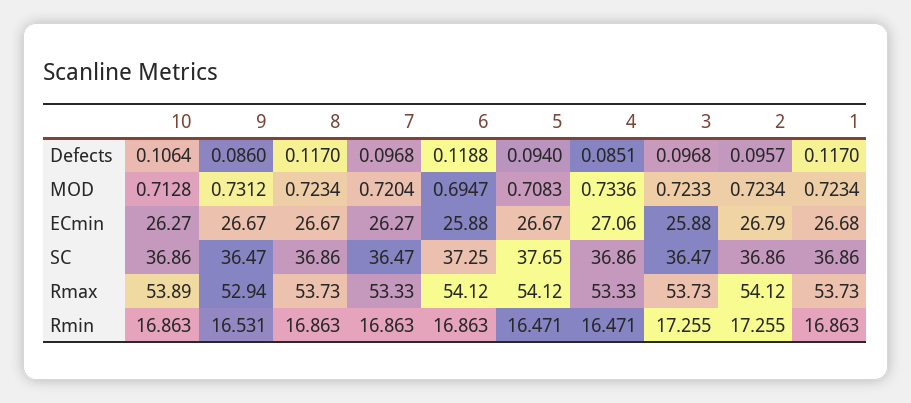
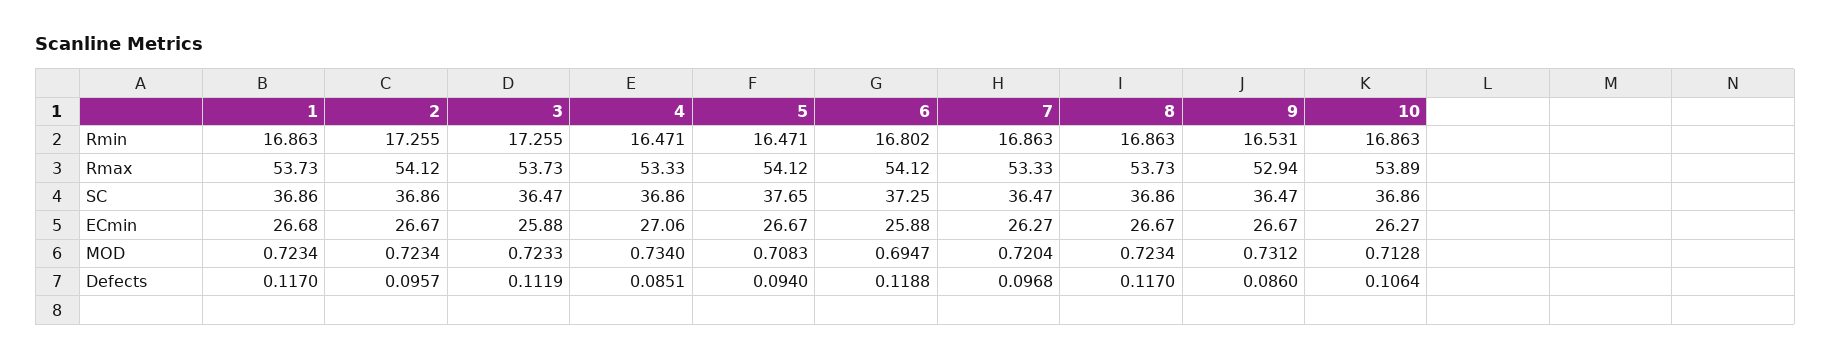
  {
    "10": {
      "Defects": 0.1064,
      "MOD": 0.7128,
      "ECmin": 26.27,
      "SC": 36.86,
      "Rmax": 53.89,
      "Rmin": 16.863
    },
    "9": {
      "Defects": 0.086,
      "MOD": 0.7312,
      "ECmin": 26.67,
      "SC": 36.47,
      "Rmax": 52.94,
      "Rmin": 16.531
    },
    "8": {
      "Defects": 0.117,
      "MOD": 0.7234,
      "ECmin": 26.67,
      "SC": 36.86,
      "Rmax": 53.73,
      "Rmin": 16.863
    },
    "7": {
      "Defects": 0.0968,
      "MOD": 0.7204,
      "ECmin": 26.27,
      "SC": 36.47,
      "Rmax": 53.33,
      "Rmin": 16.863
    },
    "6": {
      "Defects": 0.1188,
      "MOD": 0.6947,
      "ECmin": 25.88,
      "SC": 37.25,
      "Rmax": 54.12,
-     "Rmin": 16.863
+     "Rmin": 16.802
    },
    "5": {
      "Defects": 0.094,
      "MOD": 0.7083,
      "ECmin": 26.67,
      "SC": 37.65,
      "Rmax": 54.12,
      "Rmin": 16.471
    },
    "4": {
      "Defects": 0.0851,
-     "MOD": 0.7336,
+     "MOD": 0.734,
      "ECmin": 27.06,
      "SC": 36.86,
      "Rmax": 53.33,
      "Rmin": 16.471
    },
    "3": {
-     "Defects": 0.0968,
+     "Defects": 0.1119,
      "MOD": 0.7233,
      "ECmin": 25.88,
      "SC": 36.47,
      "Rmax": 53.73,
      "Rmin": 17.255
    },
    "2": {
      "Defects": 0.0957,
      "MOD": 0.7234,
-     "ECmin": 26.79,
+     "ECmin": 26.67,
      "SC": 36.86,
      "Rmax": 54.12,
      "Rmin": 17.255
    },
    "1": {
      "Defects": 0.117,
      "MOD": 0.7234,
      "ECmin": 26.68,
      "SC": 36.86,
      "Rmax": 53.73,
      "Rmin": 16.863
    }
  }

